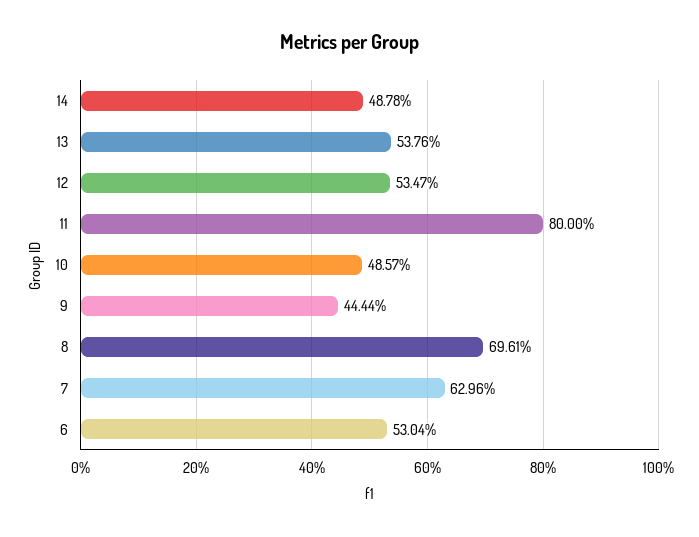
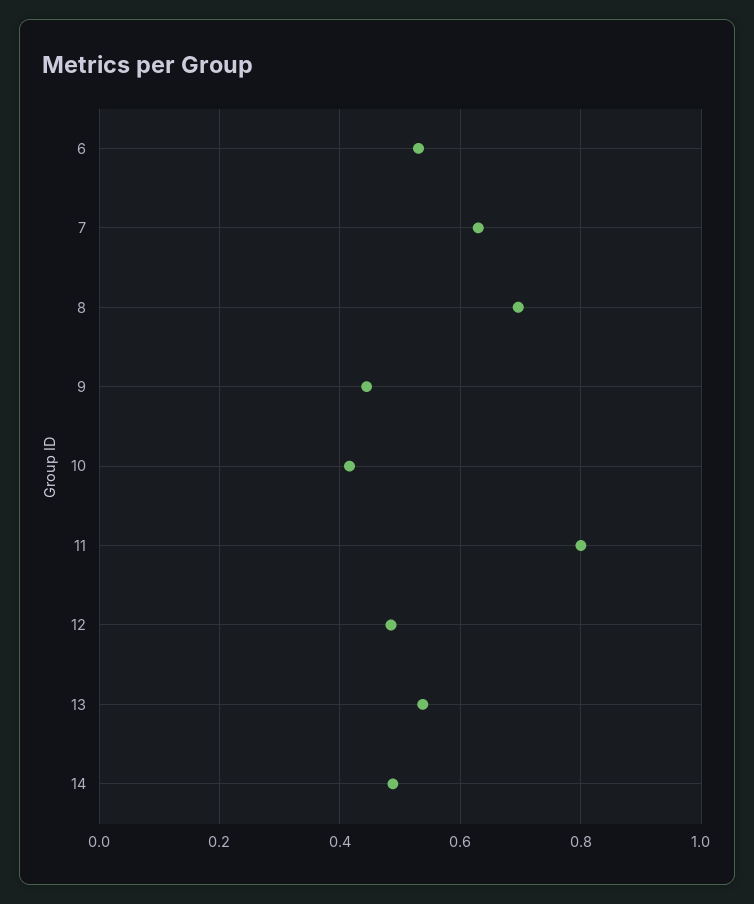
  {
    "14": 0.4878,
    "13": 0.5376,
-   "12": 0.5347,
+   "12": 0.48,
    "11": 0.8,
-   "10": 0.4857,
+   "10": 0.42,
    "9": 0.4444,
    "8": 0.6961,
    "7": 0.6296,
    "6": 0.5304
  }

